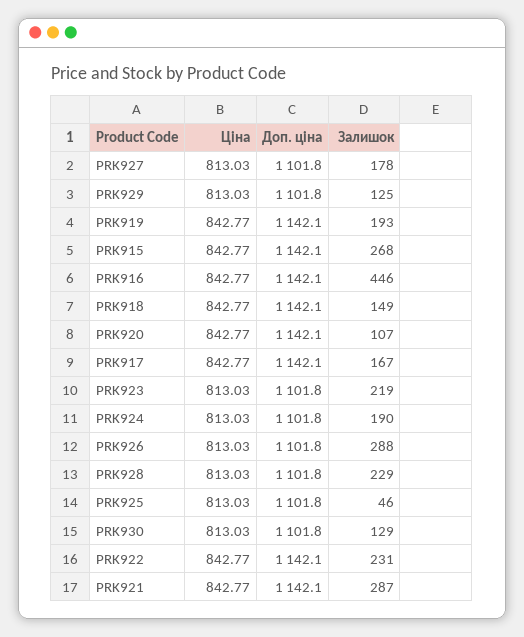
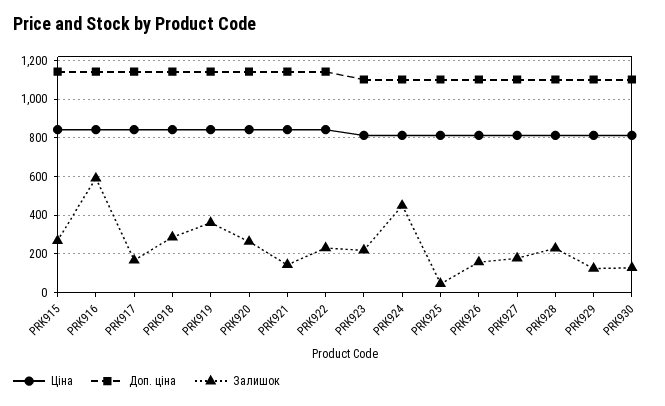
  {
    "Ціна": {
      "PRK927": 813.03,
      "PRK929": 813.03,
      "PRK919": 842.77,
      "PRK915": 842.77,
      "PRK916": 842.77,
      "PRK918": 842.77,
      "PRK920": 842.77,
      "PRK917": 842.77,
      "PRK923": 813.03,
      "PRK924": 813.03,
      "PRK926": 813.03,
      "PRK928": 813.03,
      "PRK925": 813.03,
      "PRK930": 813.03,
      "PRK922": 842.77,
      "PRK921": 842.77
    },
    "Доп. ціна": {
      "PRK927": 1101.8,
      "PRK929": 1101.8,
      "PRK919": 1142.1,
      "PRK915": 1142.1,
      "PRK916": 1142.1,
      "PRK918": 1142.1,
      "PRK920": 1142.1,
      "PRK917": 1142.1,
      "PRK923": 1101.8,
      "PRK924": 1101.8,
      "PRK926": 1101.8,
      "PRK928": 1101.8,
      "PRK925": 1101.8,
      "PRK930": 1101.8,
      "PRK922": 1142.1,
      "PRK921": 1142.1
    },
    "Залишок": {
      "PRK927": 178,
      "PRK929": 125,
-     "PRK919": 193,
+     "PRK919": 350,
      "PRK915": 268,
-     "PRK916": 446,
+     "PRK916": 600,
-     "PRK918": 149,
+     "PRK918": 300,
-     "PRK920": 107,
+     "PRK920": 250,
      "PRK917": 167,
      "PRK923": 219,
-     "PRK924": 190,
+     "PRK924": 450,
-     "PRK926": 288,
+     "PRK926": 150,
      "PRK928": 229,
      "PRK925": 46,
      "PRK930": 129,
      "PRK922": 231,
-     "PRK921": 287
+     "PRK921": 150
    }
  }

